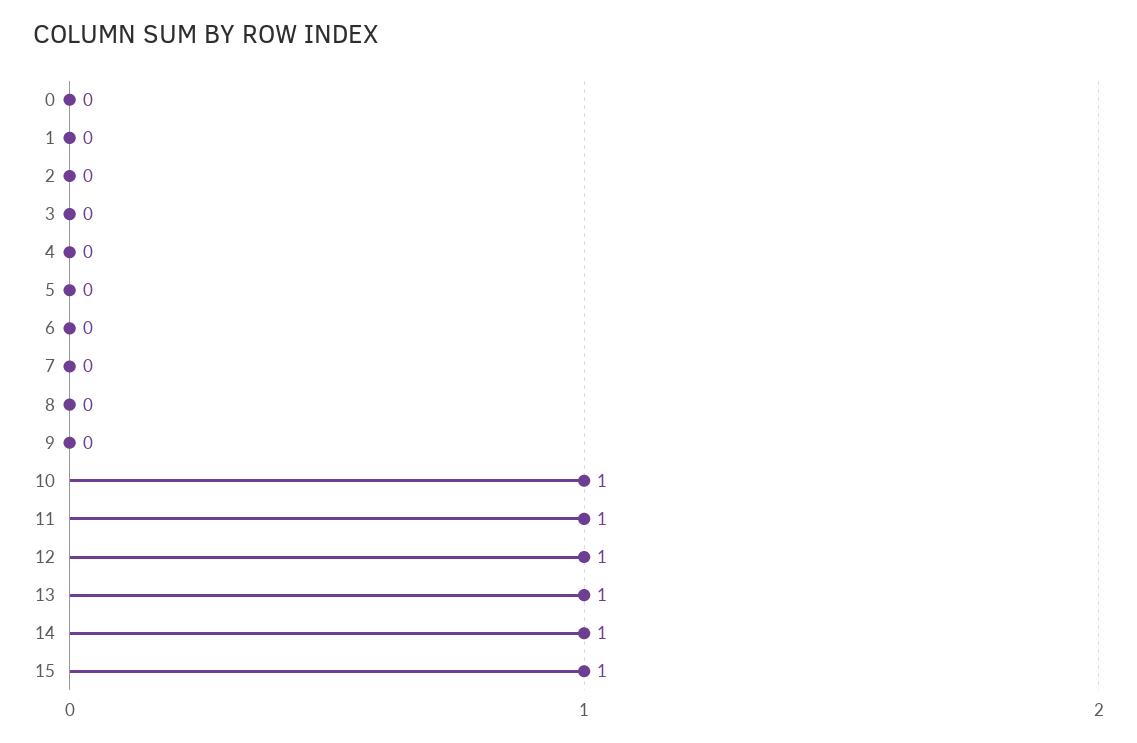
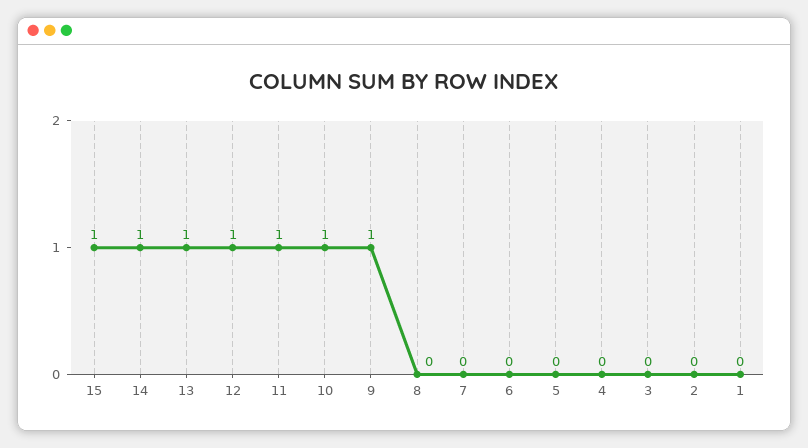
  {
-   "0": 0,
    "1": 0,
    "2": 0,
    "3": 0,
    "4": 0,
    "5": 0,
    "6": 0,
    "7": 0,
    "8": 0,
-   "9": 0,
+   "9": 1,
    "10": 1,
    "11": 1,
    "12": 1,
    "13": 1,
    "14": 1,
    "15": 1
  }

